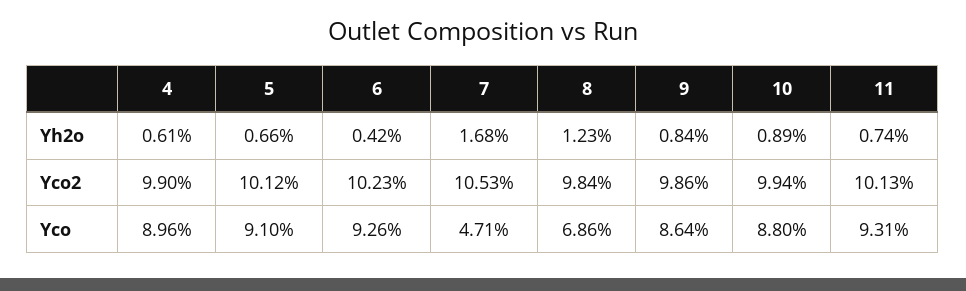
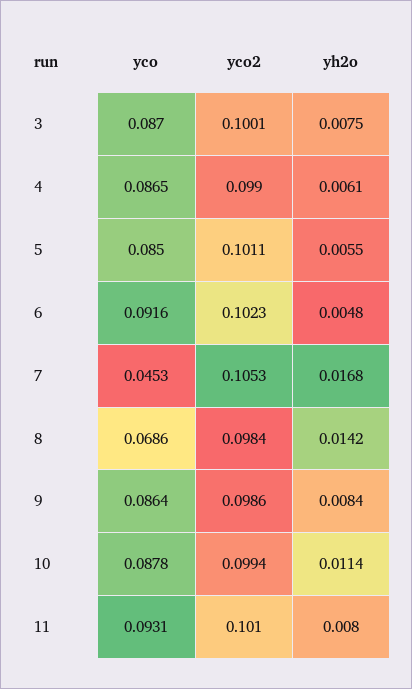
  {
    "4": {
      "Yh2o": 0.0061,
      "Yco2": 0.099,
-     "Yco": 0.0896
+     "Yco": 0.0865
    },
    "5": {
-     "Yh2o": 0.0066,
+     "Yh2o": 0.0055,
-     "Yco2": 0.1012,
+     "Yco2": 0.1011,
-     "Yco": 0.091
+     "Yco": 0.085
    },
    "6": {
-     "Yh2o": 0.0042,
+     "Yh2o": 0.0048,
      "Yco2": 0.1023,
-     "Yco": 0.0926
+     "Yco": 0.0916
    },
    "7": {
      "Yh2o": 0.0168,
      "Yco2": 0.1053,
-     "Yco": 0.0471
+     "Yco": 0.0453
    },
    "8": {
-     "Yh2o": 0.0123,
+     "Yh2o": 0.0142,
      "Yco2": 0.0984,
      "Yco": 0.0686
    },
    "9": {
      "Yh2o": 0.0084,
      "Yco2": 0.0986,
      "Yco": 0.0864
    },
    "10": {
-     "Yh2o": 0.0089,
+     "Yh2o": 0.0114,
      "Yco2": 0.0994,
-     "Yco": 0.088
+     "Yco": 0.0878
    },
    "11": {
-     "Yh2o": 0.0074,
+     "Yh2o": 0.008,
-     "Yco2": 0.1013,
+     "Yco2": 0.101,
      "Yco": 0.0931
-   }
+   },
+   "3": {
+     "Yco": 0.087,
+     "Yco2": 0.1001,
+     "Yh2o": 0.0075
+   }
  }

